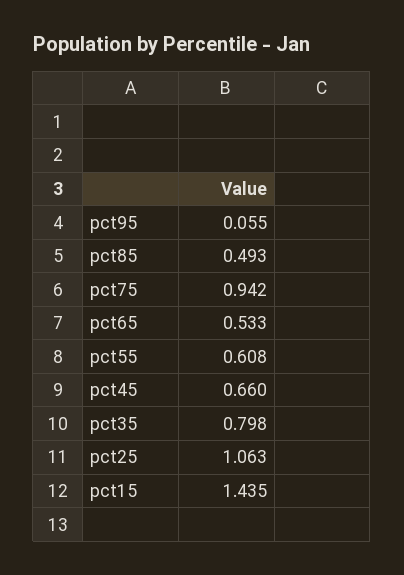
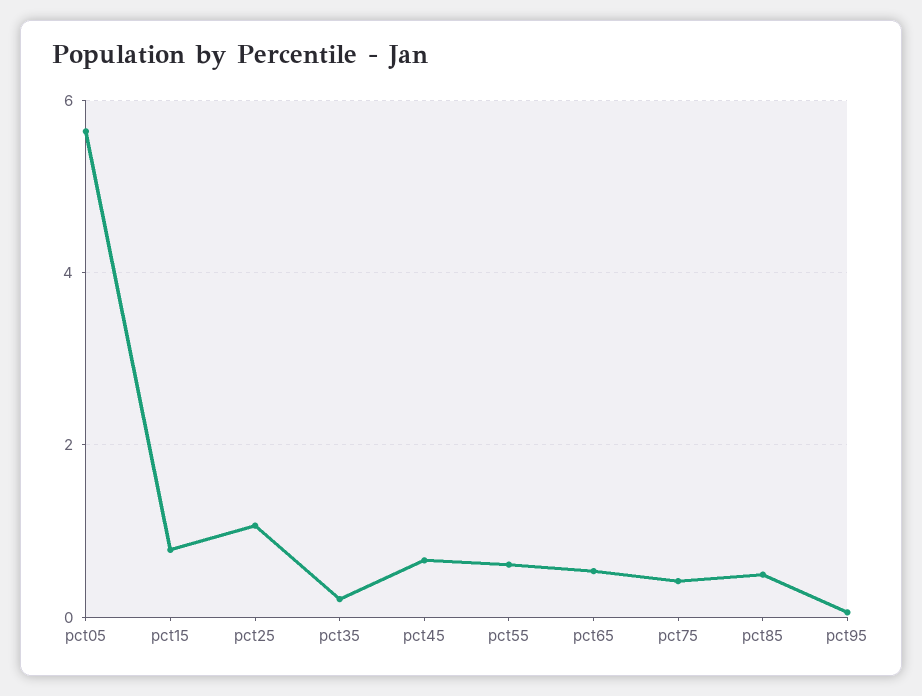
  {
    "pct95": 0.055,
    "pct85": 0.493,
-   "pct75": 0.942,
+   "pct75": 0.4,
    "pct65": 0.533,
    "pct55": 0.608,
    "pct45": 0.66,
-   "pct35": 0.798,
+   "pct35": 0.2,
    "pct25": 1.063,
-   "pct15": 1.435
+   "pct15": 0.8,
+   "pct05": 5.6
  }

